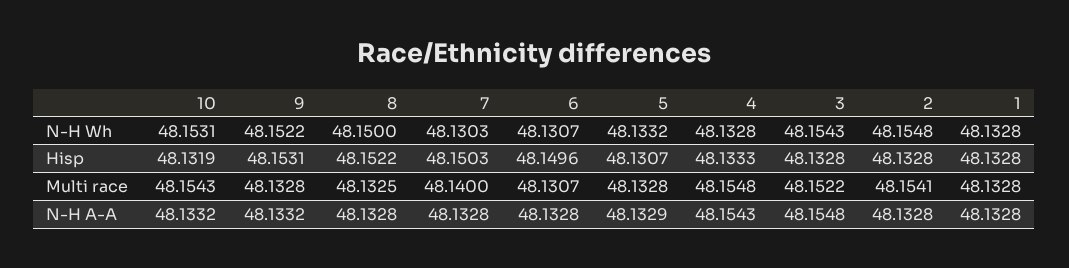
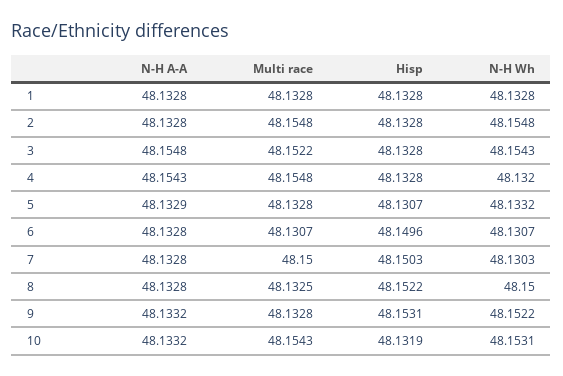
  {
    "10": {
      "N-H Wh": 48.1531,
      "Hisp": 48.1319,
      "Multi race": 48.1543,
      "N-H A-A": 48.1332
    },
    "9": {
      "N-H Wh": 48.1522,
      "Hisp": 48.1531,
      "Multi race": 48.1328,
      "N-H A-A": 48.1332
    },
    "8": {
      "N-H Wh": 48.15,
      "Hisp": 48.1522,
      "Multi race": 48.1325,
      "N-H A-A": 48.1328
    },
    "7": {
      "N-H Wh": 48.1303,
      "Hisp": 48.1503,
-     "Multi race": 48.14,
+     "Multi race": 48.15,
      "N-H A-A": 48.1328
    },
    "6": {
      "N-H Wh": 48.1307,
      "Hisp": 48.1496,
      "Multi race": 48.1307,
      "N-H A-A": 48.1328
    },
    "5": {
      "N-H Wh": 48.1332,
      "Hisp": 48.1307,
      "Multi race": 48.1328,
      "N-H A-A": 48.1329
    },
    "4": {
-     "N-H Wh": 48.1328,
+     "N-H Wh": 48.132,
-     "Hisp": 48.1333,
+     "Hisp": 48.1328,
      "Multi race": 48.1548,
      "N-H A-A": 48.1543
    },
    "3": {
      "N-H Wh": 48.1543,
      "Hisp": 48.1328,
      "Multi race": 48.1522,
      "N-H A-A": 48.1548
    },
    "2": {
      "N-H Wh": 48.1548,
      "Hisp": 48.1328,
-     "Multi race": 48.1541,
+     "Multi race": 48.1548,
      "N-H A-A": 48.1328
    },
    "1": {
      "N-H Wh": 48.1328,
      "Hisp": 48.1328,
      "Multi race": 48.1328,
      "N-H A-A": 48.1328
    }
  }

